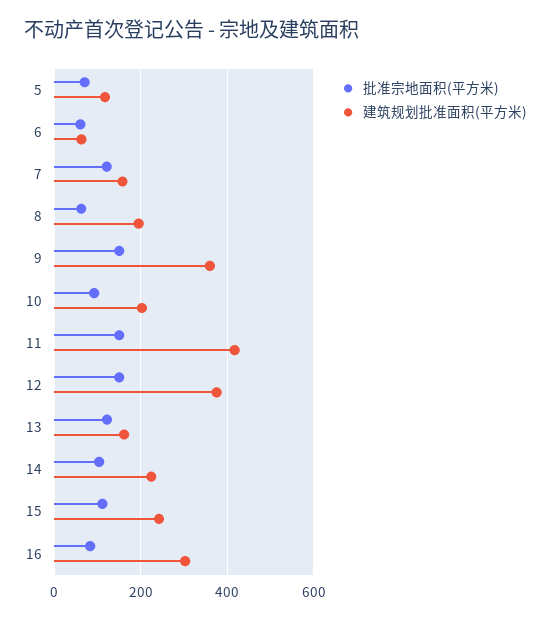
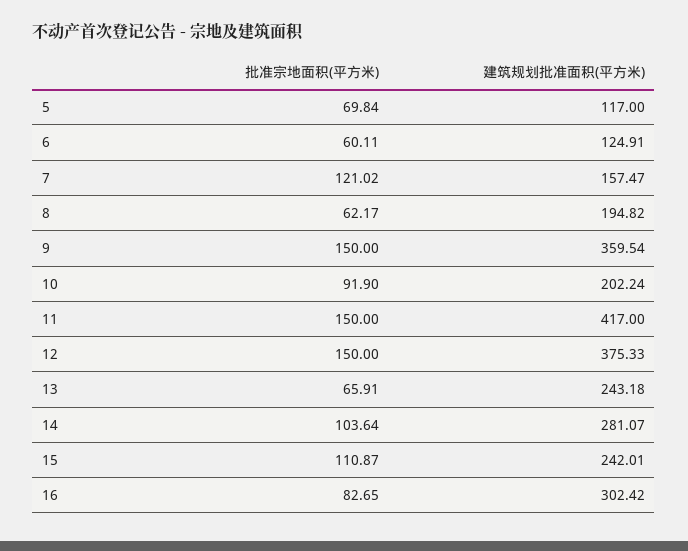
  {
    "批准宗地面积(平方米)": {
      "5": 69.84,
      "6": 60.11,
      "7": 121.02,
      "8": 62.17,
      "9": 150,
      "10": 91.9,
      "11": 150,
      "12": 150,
-     "13": 120,
+     "13": 65.91,
      "14": 103.64,
      "15": 110.87,
      "16": 82.65
    },
    "建筑规划批准面积(平方米)": {
      "5": 117,
-     "6": 60,
+     "6": 124.91,
      "7": 157.47,
      "8": 194.82,
      "9": 359.54,
      "10": 202.24,
      "11": 417,
      "12": 375.33,
-     "13": 160,
+     "13": 243.18,
-     "14": 220,
+     "14": 281.07,
      "15": 242.01,
      "16": 302.42
    }
  }

